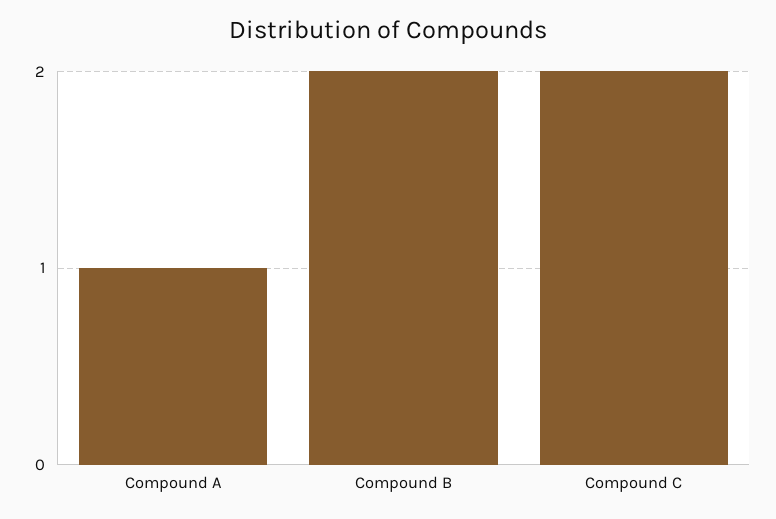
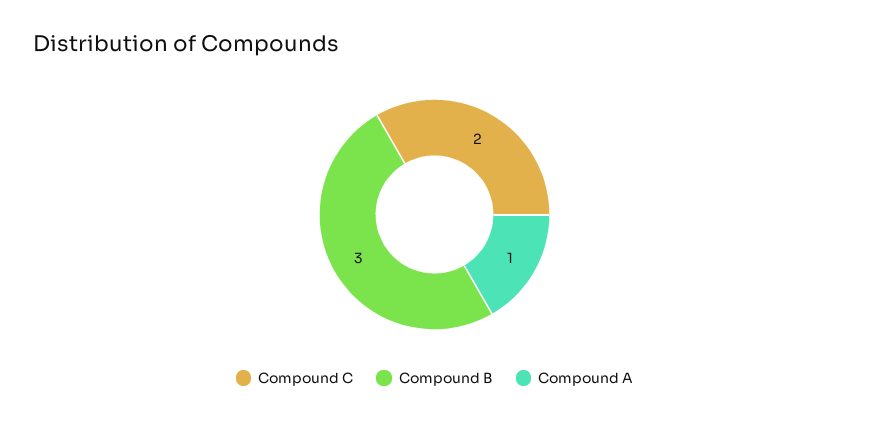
  {
    "Compound A": 1,
-   "Compound B": 2,
+   "Compound B": 3,
    "Compound C": 2
  }

